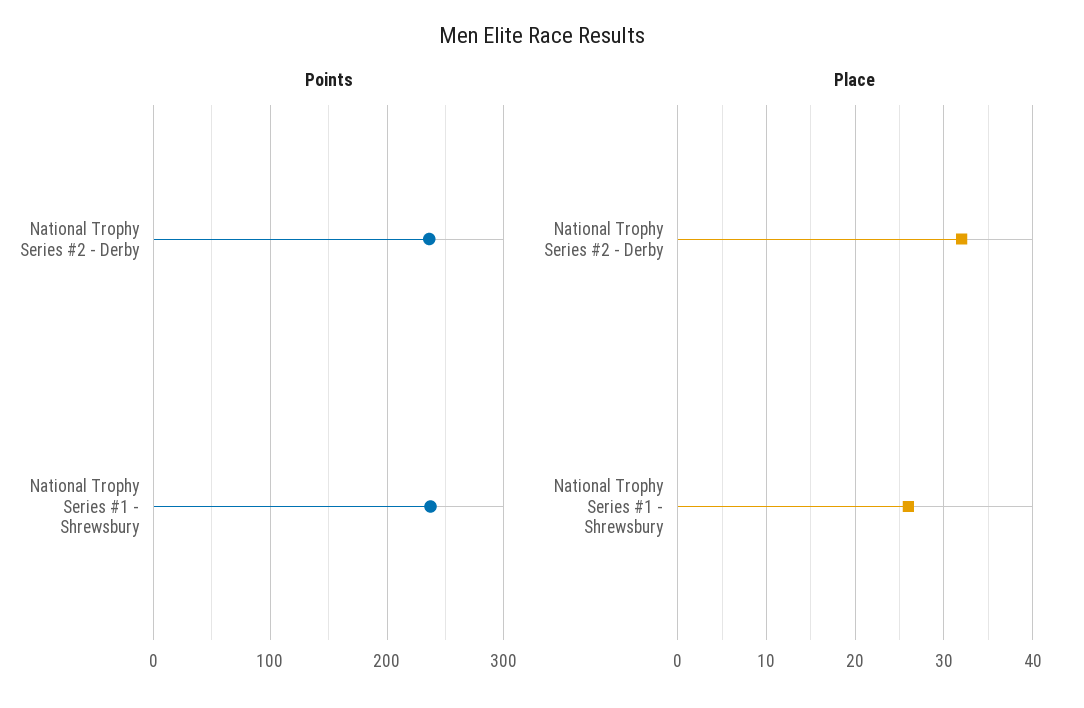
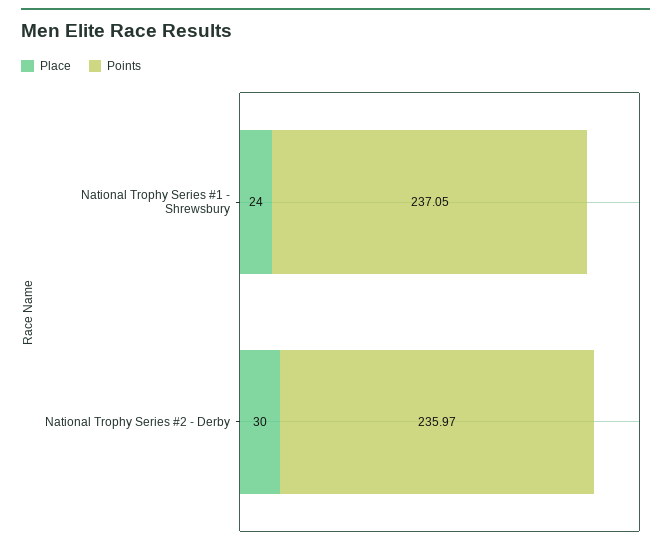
  {
    "Points": {
      "National Trophy Series #2 - Derby": 235.97,
      "National Trophy Series #1 - Shrewsbury": 237.05
    },
    "Place": {
-     "National Trophy Series #2 - Derby": 32,
+     "National Trophy Series #2 - Derby": 30,
-     "National Trophy Series #1 - Shrewsbury": 26
+     "National Trophy Series #1 - Shrewsbury": 24
    }
  }

